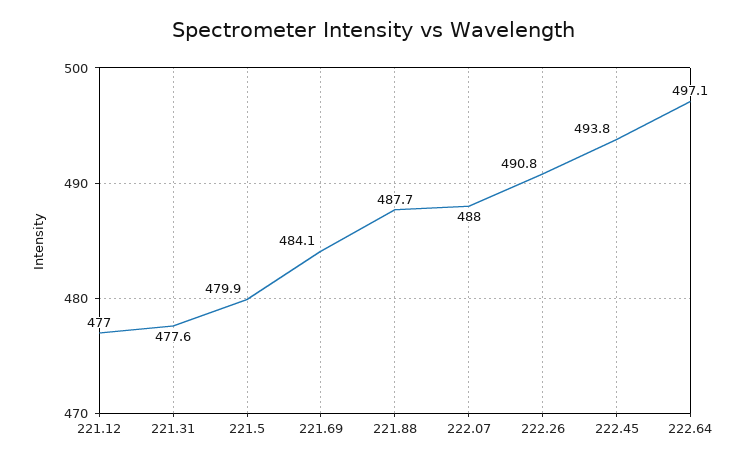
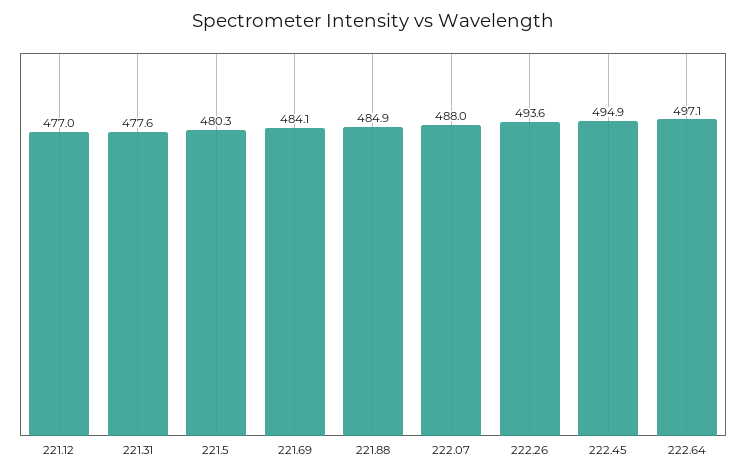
  {
    "221.12": 477,
    "221.31": 477.6,
-   "221.5": 479.9,
+   "221.5": 480.3,
    "221.69": 484.1,
-   "221.88": 487.7,
+   "221.88": 484.9,
    "222.07": 488,
-   "222.26": 490.8,
+   "222.26": 493.6,
-   "222.45": 493.8,
+   "222.45": 494.9,
    "222.64": 497.1
  }

